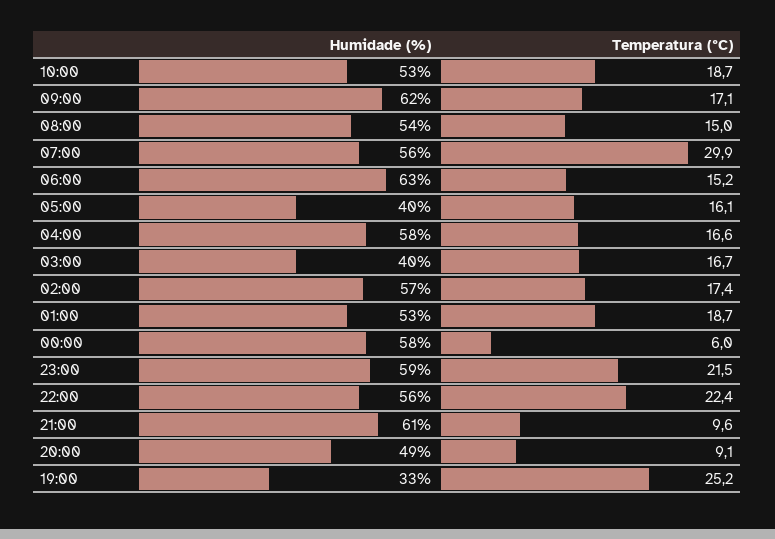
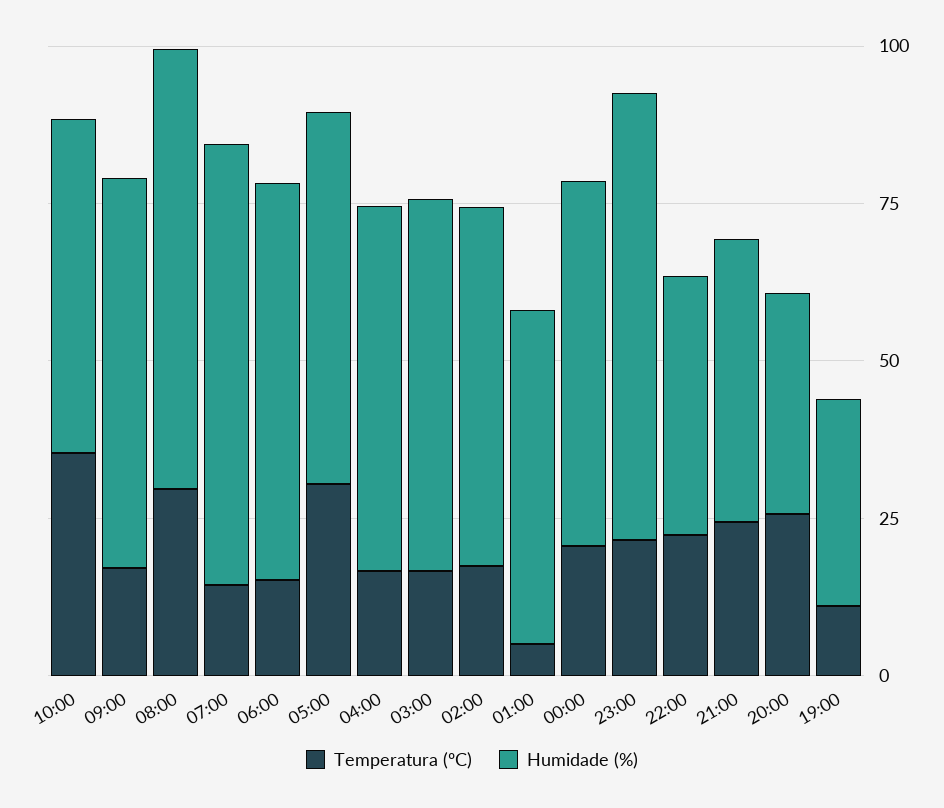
  {
    "Humidade (%)": {
      "10:00": 53,
      "09:00": 62,
-     "08:00": 54,
+     "08:00": 70,
-     "07:00": 56,
+     "07:00": 70,
      "06:00": 63,
-     "05:00": 40,
+     "05:00": 60,
      "04:00": 58,
-     "03:00": 40,
+     "03:00": 60,
      "02:00": 57,
      "01:00": 53,
      "00:00": 58,
-     "23:00": 59,
+     "23:00": 70,
-     "22:00": 56,
+     "22:00": 40,
-     "21:00": 61,
+     "21:00": 45,
-     "20:00": 49,
+     "20:00": 35,
      "19:00": 33
    },
    "Temperatura (ºC)": {
-     "10:00": 18.7,
+     "10:00": 35,
      "09:00": 17.1,
-     "08:00": 15,
+     "08:00": 30,
-     "07:00": 29.9,
+     "07:00": 15,
      "06:00": 15.2,
-     "05:00": 16.1,
+     "05:00": 30,
      "04:00": 16.6,
      "03:00": 16.7,
      "02:00": 17.4,
-     "01:00": 18.7,
+     "01:00": 5,
-     "00:00": 6,
+     "00:00": 20,
      "23:00": 21.5,
      "22:00": 22.4,
-     "21:00": 9.6,
+     "21:00": 25,
-     "20:00": 9.1,
+     "20:00": 25,
-     "19:00": 25.2
+     "19:00": 10
    }
  }

